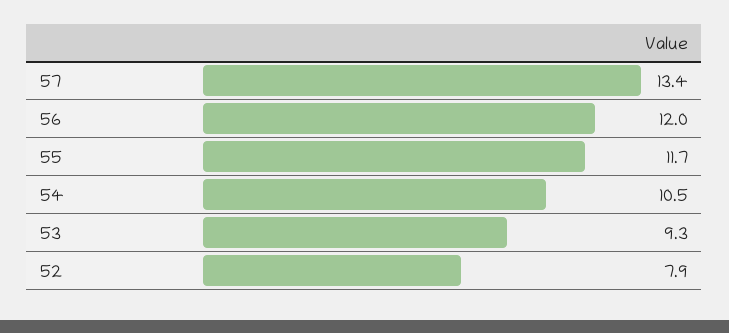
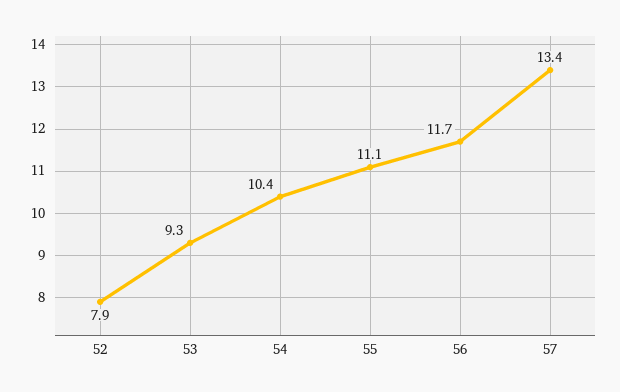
  {
    "57": 13.4,
-   "56": 12,
+   "56": 11.7,
-   "55": 11.7,
+   "55": 11.1,
-   "54": 10.5,
+   "54": 10.4,
    "53": 9.3,
    "52": 7.9
  }

